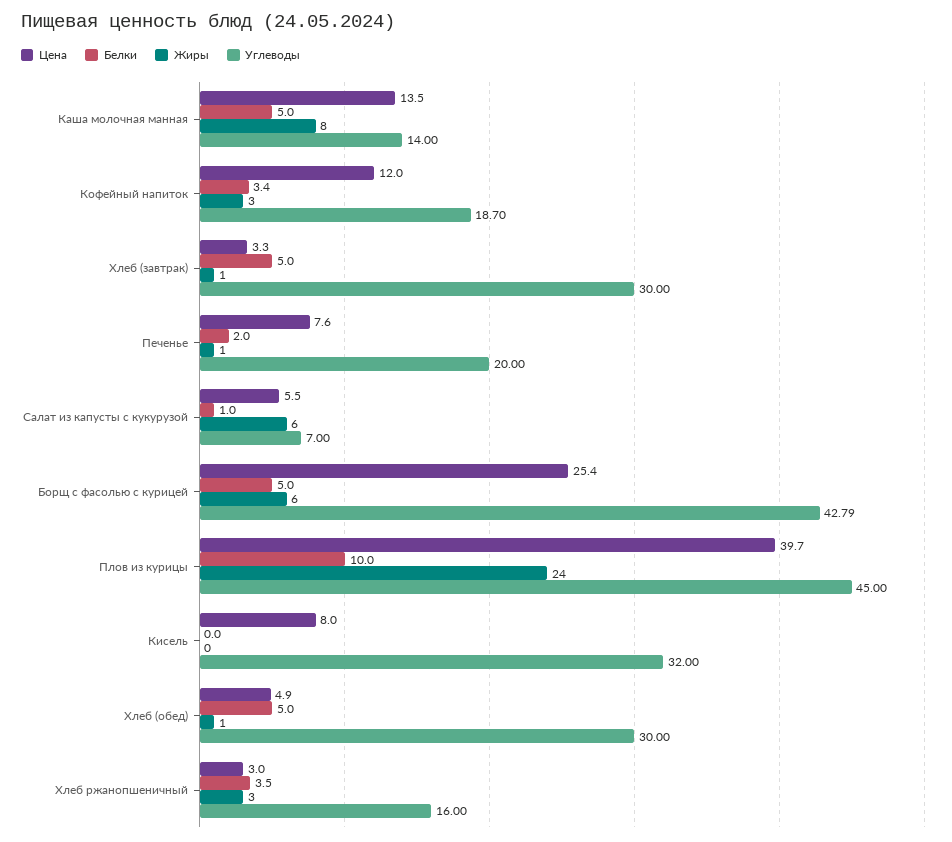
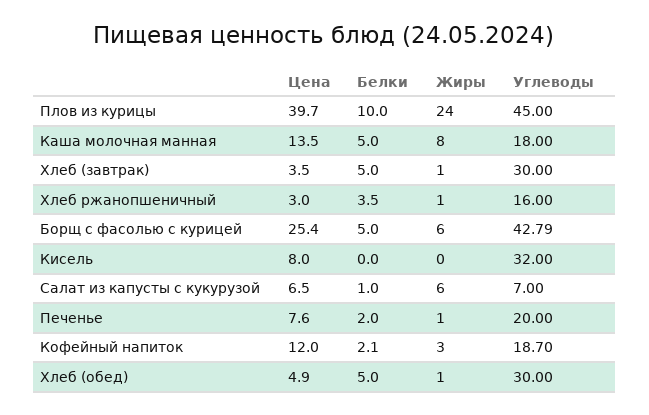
  {
    "Цена": {
      "Каша молочная манная": 13.5,
      "Кофейный напиток": 12,
-     "Хлеб (завтрак)": 3.3,
+     "Хлеб (завтрак)": 3.5,
      "Печенье": 7.6,
-     "Салат из капусты с кукурузой": 5.5,
+     "Салат из капусты с кукурузой": 6.5,
      "Борщ с фасолью с курицей": 25.4,
      "Плов из курицы": 39.7,
      "Кисель": 8,
      "Хлеб (обед)": 4.9,
      "Хлеб ржанопшеничный": 3
    },
    "Белки": {
      "Каша молочная манная": 5,
-     "Кофейный напиток": 3.4,
+     "Кофейный напиток": 2.1,
      "Хлеб (завтрак)": 5,
      "Печенье": 2,
      "Салат из капусты с кукурузой": 1,
      "Борщ с фасолью с курицей": 5,
      "Плов из курицы": 10,
      "Кисель": 0,
      "Хлеб (обед)": 5,
      "Хлеб ржанопшеничный": 3.5
    },
    "Жиры": {
      "Каша молочная манная": 8,
      "Кофейный напиток": 3,
      "Хлеб (завтрак)": 1,
      "Печенье": 1,
      "Салат из капусты с кукурузой": 6,
      "Борщ с фасолью с курицей": 6,
      "Плов из курицы": 24,
      "Кисель": 0,
      "Хлеб (обед)": 1,
-     "Хлеб ржанопшеничный": 3
+     "Хлеб ржанопшеничный": 1
    },
    "Углеводы": {
-     "Каша молочная манная": 14,
+     "Каша молочная манная": 18,
      "Кофейный напиток": 18.7,
      "Хлеб (завтрак)": 30,
      "Печенье": 20,
      "Салат из капусты с кукурузой": 7,
      "Борщ с фасолью с курицей": 42.79,
      "Плов из курицы": 45,
      "Кисель": 32,
      "Хлеб (обед)": 30,
      "Хлеб ржанопшеничный": 16
    }
  }

